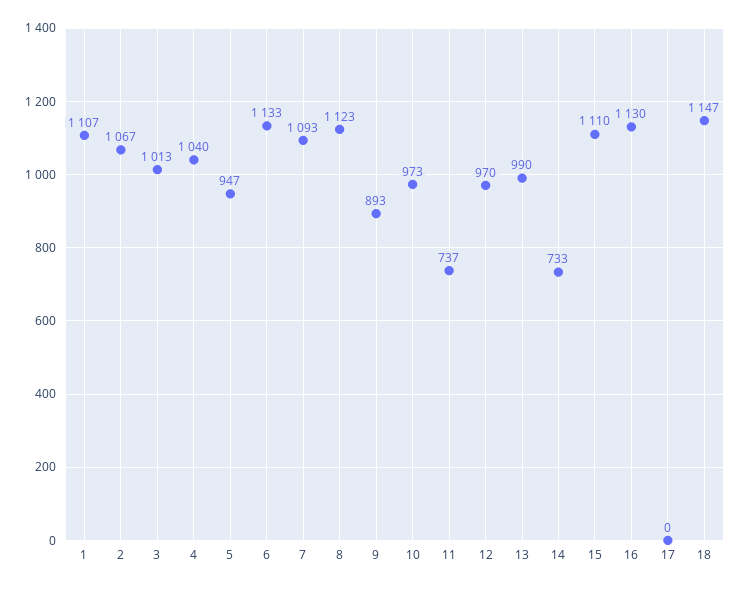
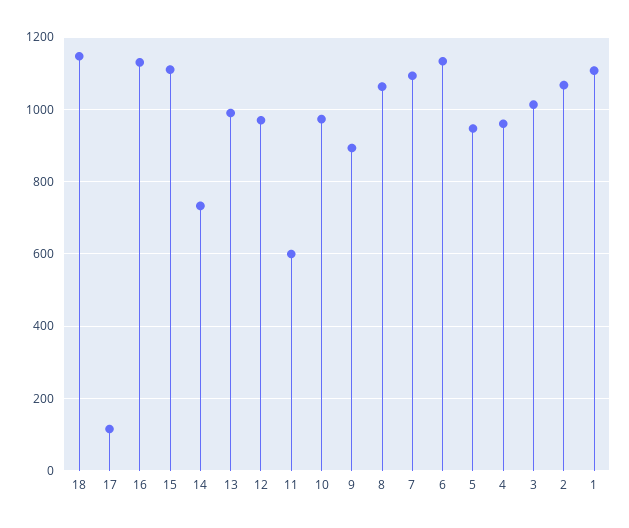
  {
    "1": 1107,
    "2": 1067,
    "3": 1013,
-   "4": 1040,
+   "4": 960,
    "5": 947,
    "6": 1133,
    "7": 1093,
-   "8": 1123,
+   "8": 1060,
    "9": 893,
    "10": 973,
-   "11": 737,
+   "11": 600,
    "12": 970,
    "13": 990,
    "14": 733,
    "15": 1110,
    "16": 1130,
-   "17": 0,
+   "17": 120,
    "18": 1147
  }

